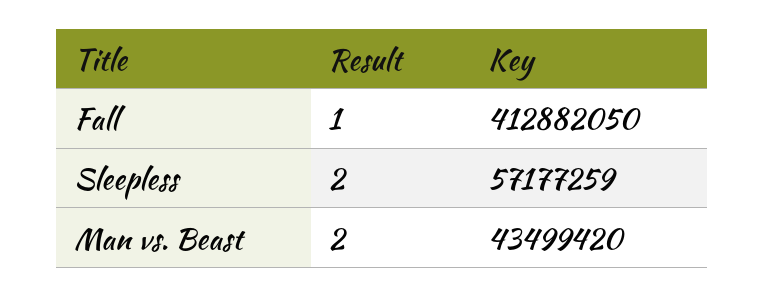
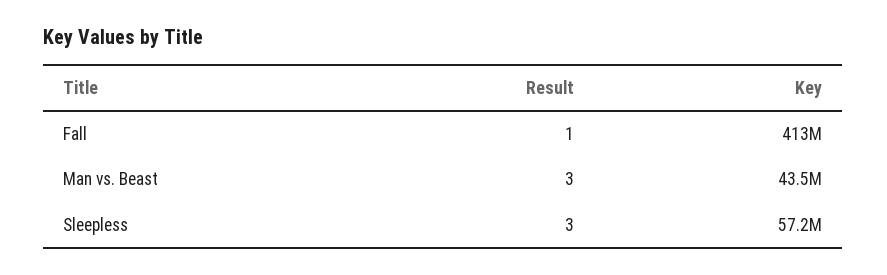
  {
    "Result": {
      "Fall": 1,
-     "Sleepless": 2,
+     "Sleepless": 3,
-     "Man vs. Beast": 2
+     "Man vs. Beast": 3
    },
    "Key": {
      "Fall": 412882050,
      "Sleepless": 57177259,
      "Man vs. Beast": 43499420
    }
  }

